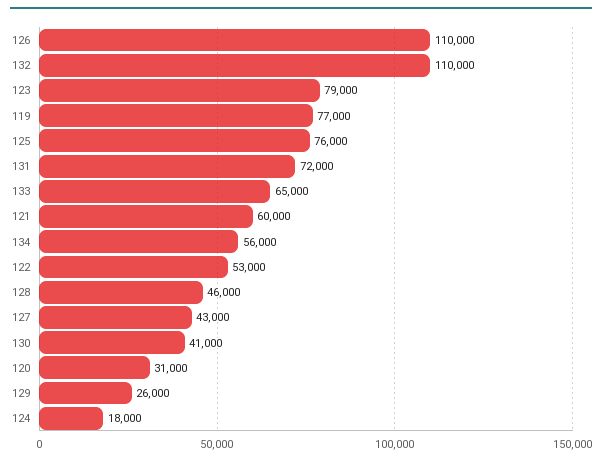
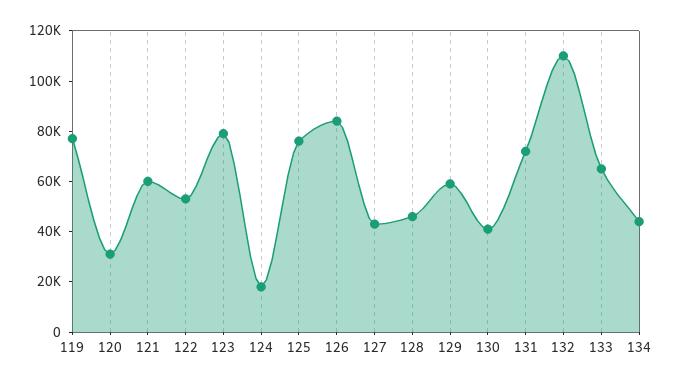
  {
-   "126": 110000,
+   "126": 85000,
    "132": 110000,
    "123": 79000,
    "119": 77000,
    "125": 76000,
    "131": 72000,
    "133": 65000,
    "121": 60000,
-   "134": 56000,
+   "134": 45000,
    "122": 53000,
    "128": 46000,
    "127": 43000,
    "130": 41000,
    "120": 31000,
-   "129": 26000,
+   "129": 60000,
    "124": 18000
  }

